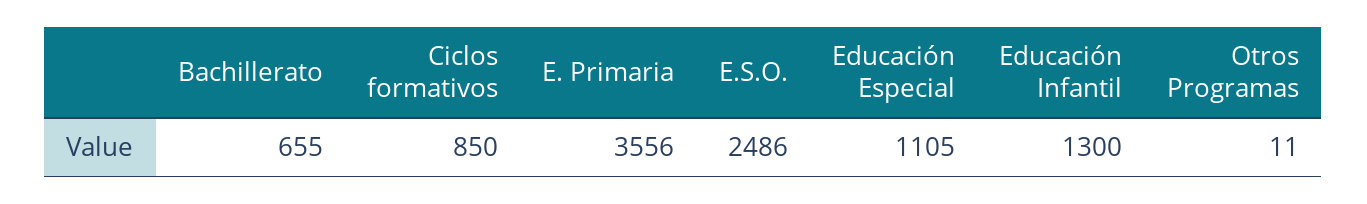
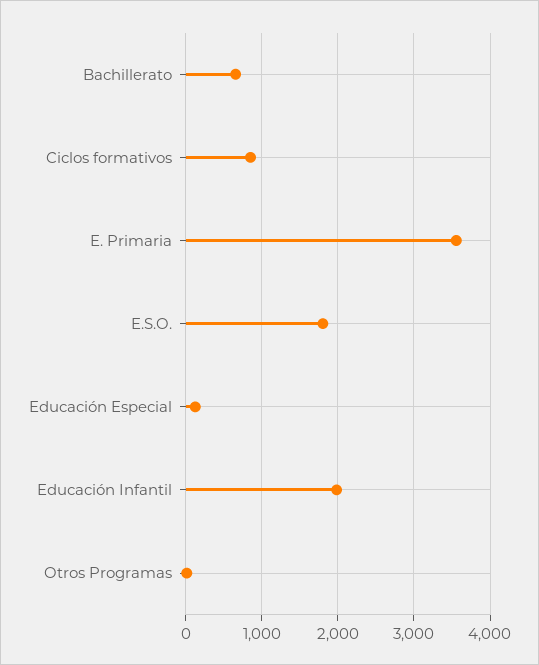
  {
    "Bachillerato": 655,
    "Ciclos formativos": 850,
    "E. Primaria": 3556,
-   "E.S.O.": 2486,
+   "E.S.O.": 1800,
-   "Educación Especial": 1105,
+   "Educación Especial": 100,
-   "Educación Infantil": 1300,
+   "Educación Infantil": 2000,
    "Otros Programas": 11
  }

